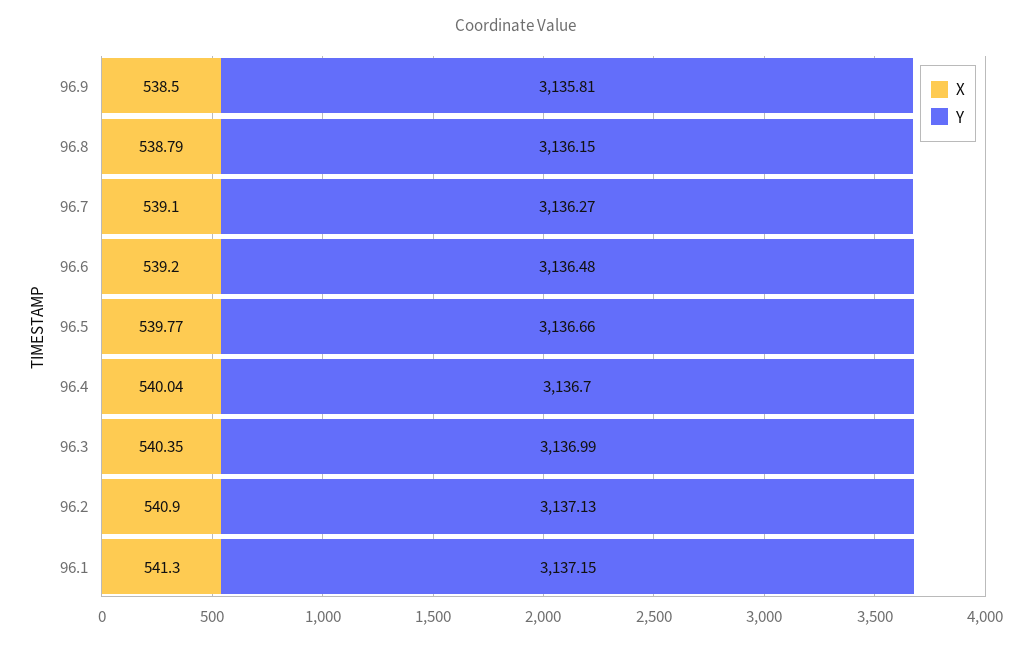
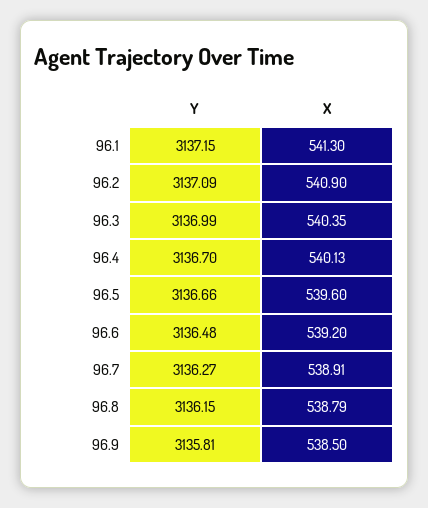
  {
    "X": {
      "96.9": 538.5,
      "96.8": 538.79,
-     "96.7": 539.1,
+     "96.7": 538.91,
      "96.6": 539.2,
-     "96.5": 539.77,
+     "96.5": 539.6,
-     "96.4": 540.04,
+     "96.4": 540.13,
      "96.3": 540.35,
      "96.2": 540.9,
      "96.1": 541.3
    },
    "Y": {
      "96.9": 3135.81,
      "96.8": 3136.15,
      "96.7": 3136.27,
      "96.6": 3136.48,
      "96.5": 3136.66,
      "96.4": 3136.7,
      "96.3": 3136.99,
-     "96.2": 3137.13,
+     "96.2": 3137.09,
      "96.1": 3137.15
    }
  }

